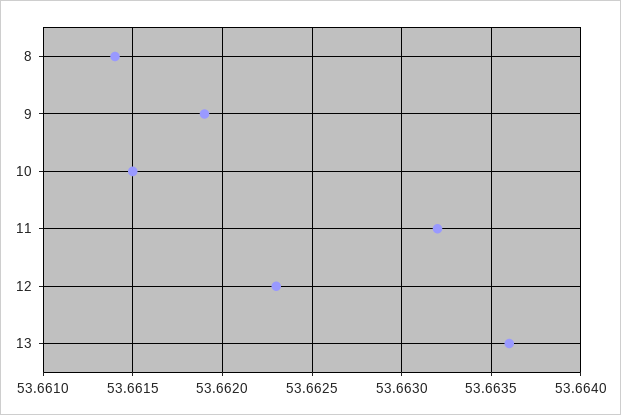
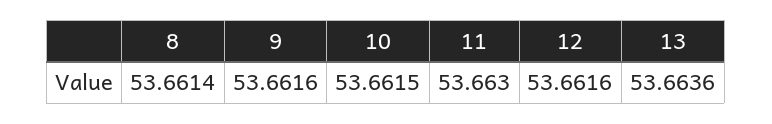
  {
    "8": 53.6614,
-   "9": 53.6619,
+   "9": 53.6616,
    "10": 53.6615,
-   "11": 53.6632,
+   "11": 53.663,
-   "12": 53.6623,
+   "12": 53.6616,
    "13": 53.6636
  }

